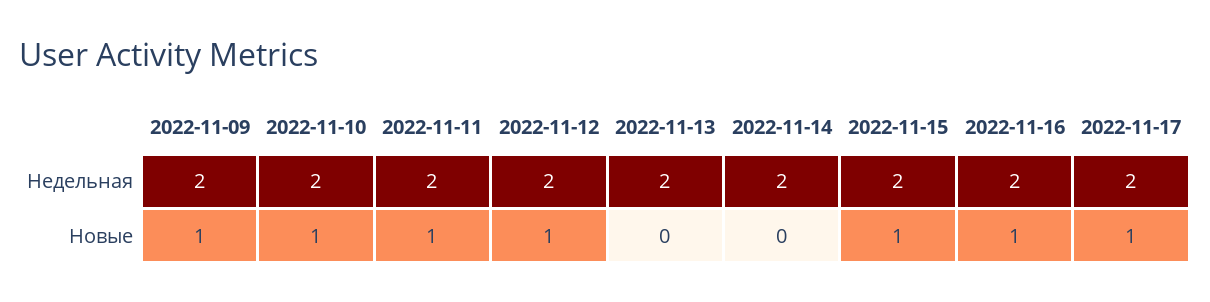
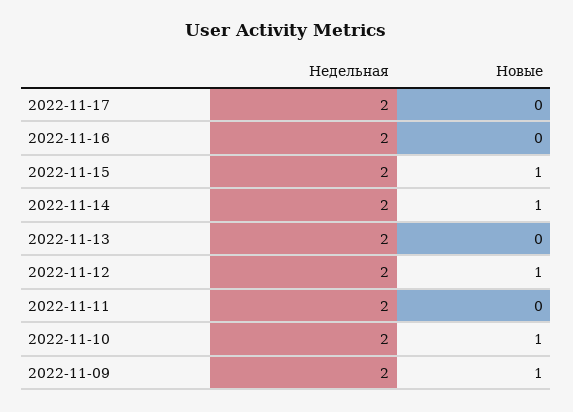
  {
    "2022-11-09": {
      "Недельная": 2,
      "Новые": 1
    },
    "2022-11-10": {
      "Недельная": 2,
      "Новые": 1
    },
    "2022-11-11": {
      "Недельная": 2,
-     "Новые": 1
+     "Новые": 0
    },
    "2022-11-12": {
      "Недельная": 2,
      "Новые": 1
    },
    "2022-11-13": {
      "Недельная": 2,
      "Новые": 0
    },
    "2022-11-14": {
      "Недельная": 2,
-     "Новые": 0
+     "Новые": 1
    },
    "2022-11-15": {
      "Недельная": 2,
      "Новые": 1
    },
    "2022-11-16": {
      "Недельная": 2,
-     "Новые": 1
+     "Новые": 0
    },
    "2022-11-17": {
      "Недельная": 2,
-     "Новые": 1
+     "Новые": 0
    }
  }

